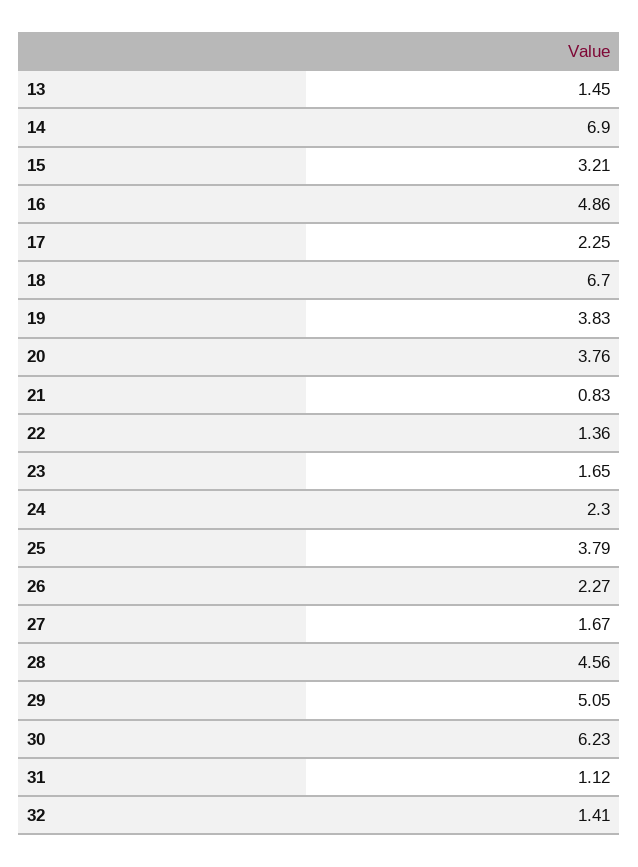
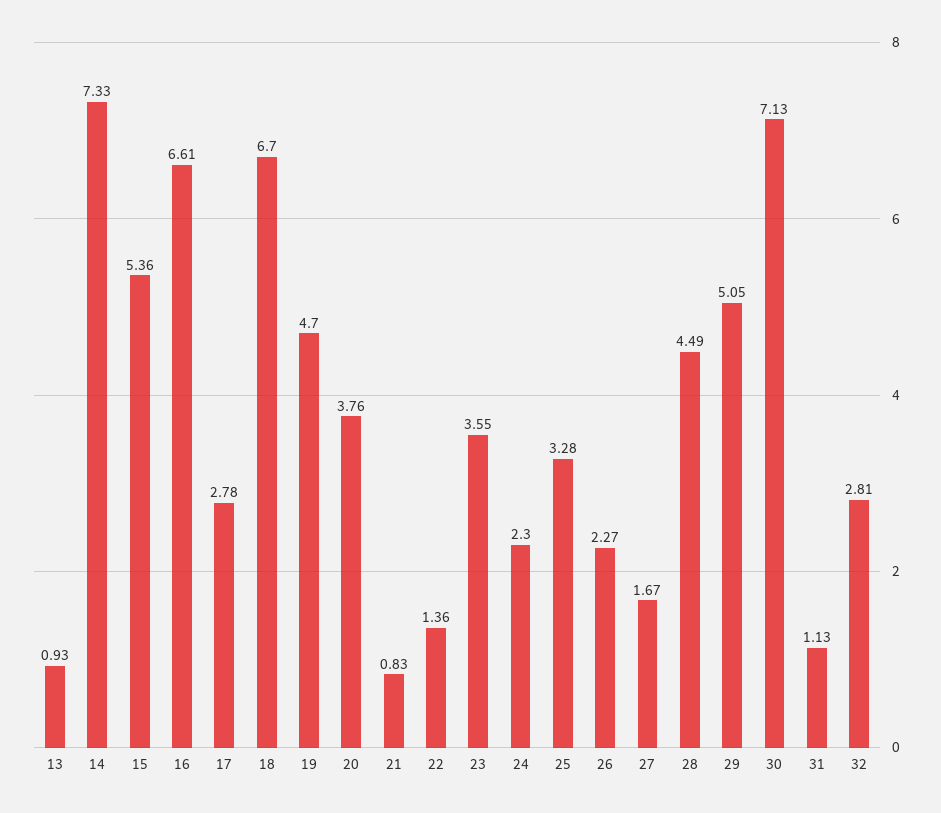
  {
-   "13": 1.45,
+   "13": 0.93,
-   "14": 6.9,
+   "14": 7.33,
-   "15": 3.21,
+   "15": 5.36,
-   "16": 4.86,
+   "16": 6.61,
-   "17": 2.25,
+   "17": 2.78,
    "18": 6.7,
-   "19": 3.83,
+   "19": 4.7,
    "20": 3.76,
    "21": 0.83,
    "22": 1.36,
-   "23": 1.65,
+   "23": 3.55,
    "24": 2.3,
-   "25": 3.79,
+   "25": 3.28,
    "26": 2.27,
    "27": 1.67,
-   "28": 4.56,
+   "28": 4.49,
    "29": 5.05,
-   "30": 6.23,
+   "30": 7.13,
-   "31": 1.12,
+   "31": 1.13,
-   "32": 1.41
+   "32": 2.81
  }

